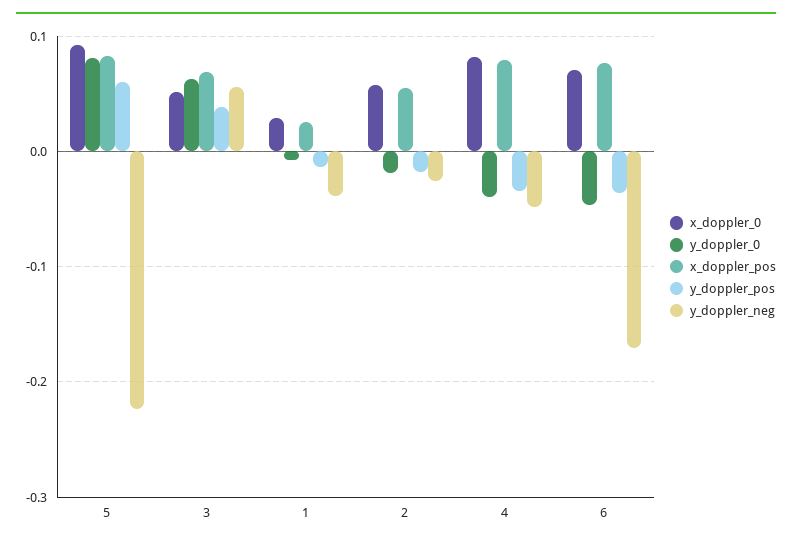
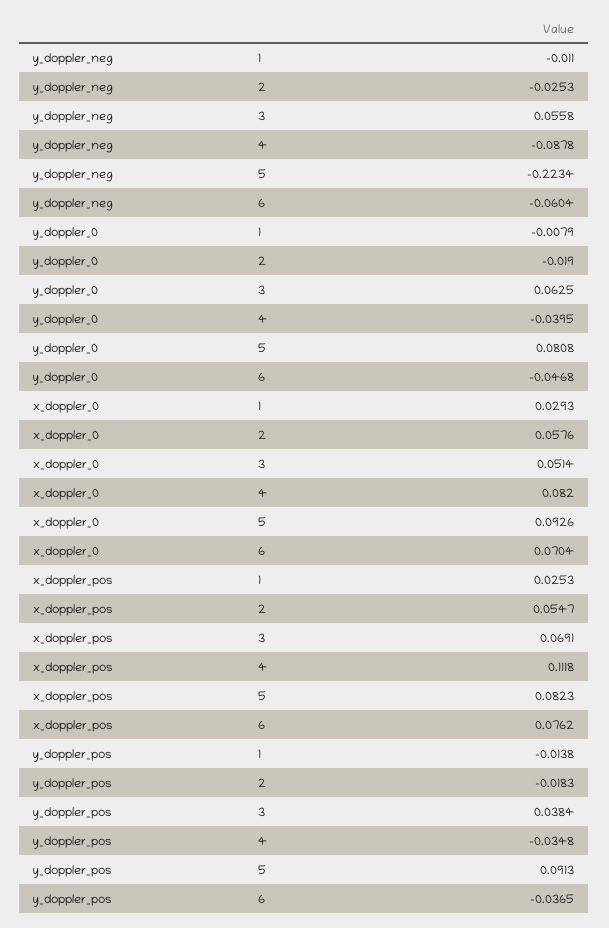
  {
    "x_doppler_0": {
      "5": 0.0926,
      "3": 0.0514,
      "1": 0.0293,
      "2": 0.0576,
      "4": 0.082,
      "6": 0.0704
    },
    "y_doppler_0": {
      "5": 0.0808,
      "3": 0.0625,
      "1": -0.0079,
      "2": -0.019,
      "4": -0.0395,
      "6": -0.0468
    },
    "x_doppler_pos": {
      "5": 0.0823,
      "3": 0.0691,
      "1": 0.0253,
      "2": 0.0547,
-     "4": 0.08,
+     "4": 0.1118,
      "6": 0.0762
    },
    "y_doppler_pos": {
-     "5": 0.06,
+     "5": 0.0913,
      "3": 0.0384,
      "1": -0.0138,
      "2": -0.0183,
      "4": -0.0348,
      "6": -0.0365
    },
    "y_doppler_neg": {
      "5": -0.2234,
      "3": 0.0558,
-     "1": -0.04,
+     "1": -0.011,
      "2": -0.0253,
-     "4": -0.05,
+     "4": -0.0878,
-     "6": -0.17
+     "6": -0.0604
    }
  }

